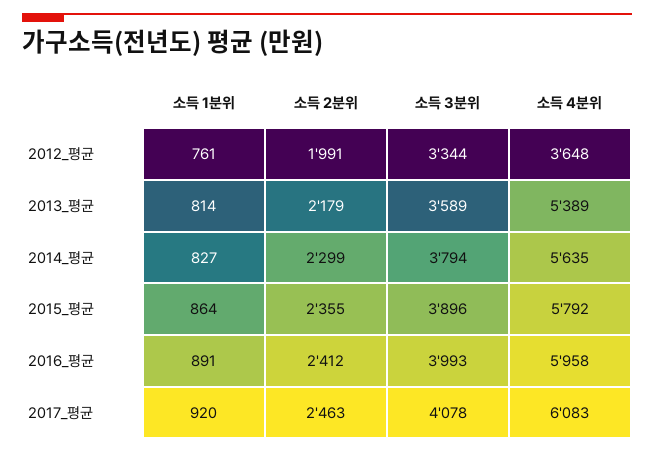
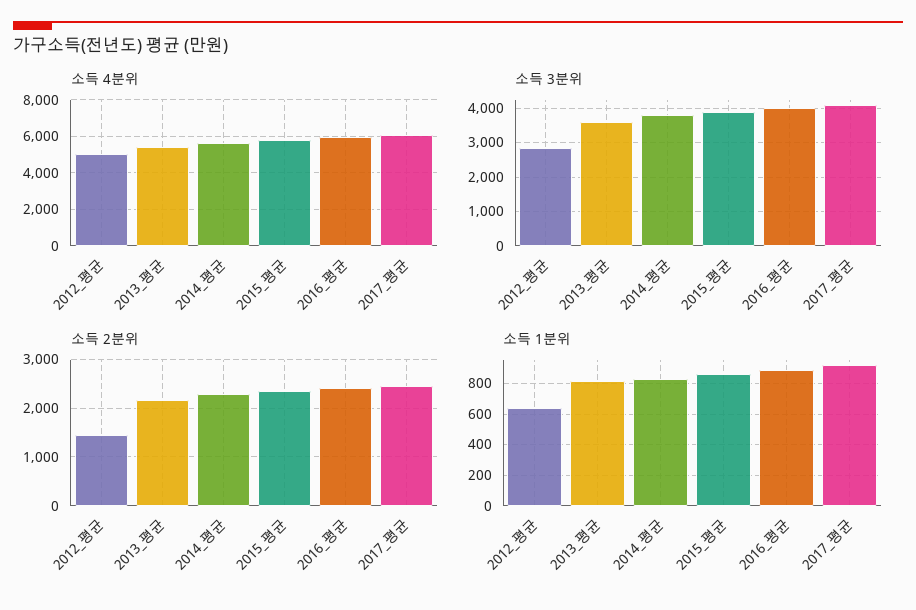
  {
    "소득 1분위": {
-     "2012_평균": 761,
+     "2012_평균": 650,
      "2013_평균": 814,
      "2014_평균": 827,
      "2015_평균": 864,
      "2016_평균": 891,
      "2017_평균": 920
    },
    "소득 2분위": {
-     "2012_평균": 1991,
+     "2012_평균": 1400,
      "2013_평균": 2179,
      "2014_평균": 2299,
      "2015_평균": 2355,
      "2016_평균": 2412,
      "2017_평균": 2463
    },
    "소득 3분위": {
-     "2012_평균": 3344,
+     "2012_평균": 2800,
      "2013_평균": 3589,
      "2014_평균": 3794,
      "2015_평균": 3896,
      "2016_평균": 3993,
      "2017_평균": 4078
    },
    "소득 4분위": {
-     "2012_평균": 3648,
+     "2012_평균": 5000,
      "2013_평균": 5389,
      "2014_평균": 5635,
      "2015_평균": 5792,
      "2016_평균": 5958,
      "2017_평균": 6083
    }
  }

